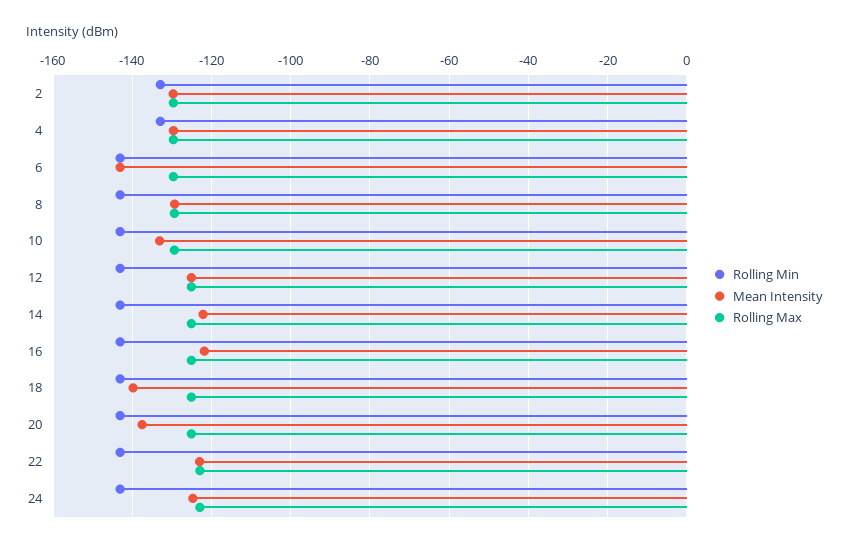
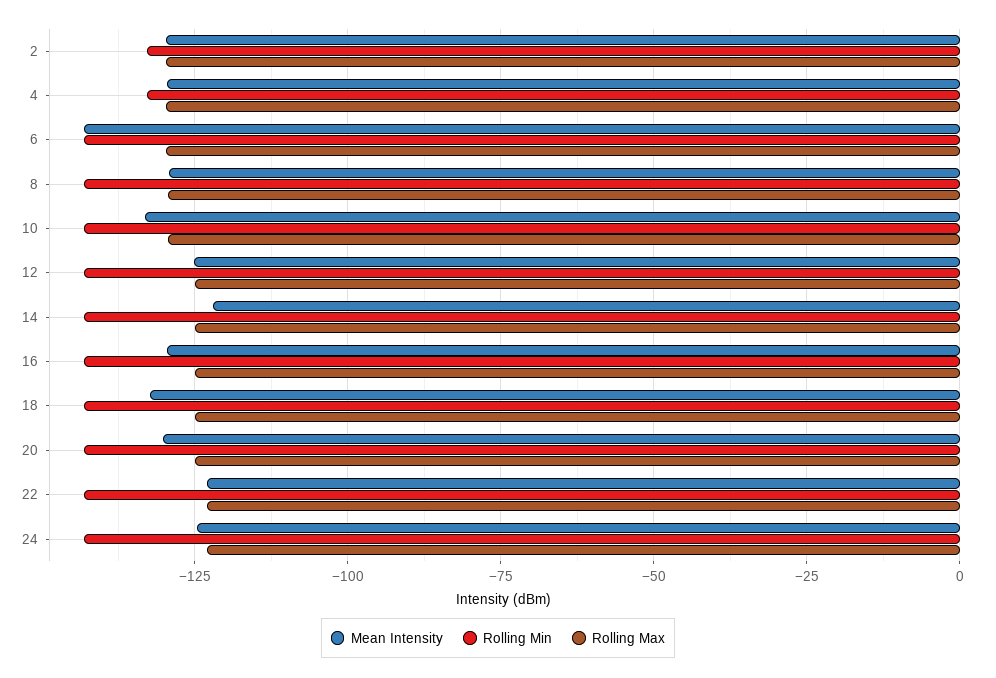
  {
    "Rolling Min": {
      "2": -132,
      "4": -132,
      "6": -144,
      "8": -144,
      "10": -144,
      "12": -144,
      "14": -144,
      "16": -144,
      "18": -144,
      "20": -144,
      "22": -144,
      "24": -144
    },
    "Mean Intensity": {
      "2": -130,
      "4": -130,
      "6": -144,
      "8": -130,
      "10": -134,
      "12": -126,
      "14": -122,
-     "16": -122,
+     "16": -130,
-     "18": -140,
+     "18": -132.5,
-     "20": -138,
+     "20": -130,
      "22": -124,
      "24": -124
    },
    "Rolling Max": {
      "2": -130,
      "4": -130,
      "6": -130,
      "8": -130,
      "10": -130,
      "12": -126,
      "14": -126,
      "16": -126,
      "18": -126,
      "20": -126,
      "22": -122,
      "24": -122
    }
  }

